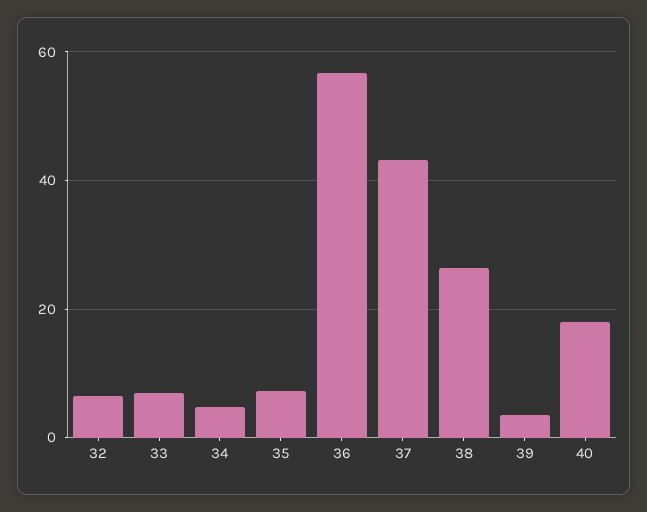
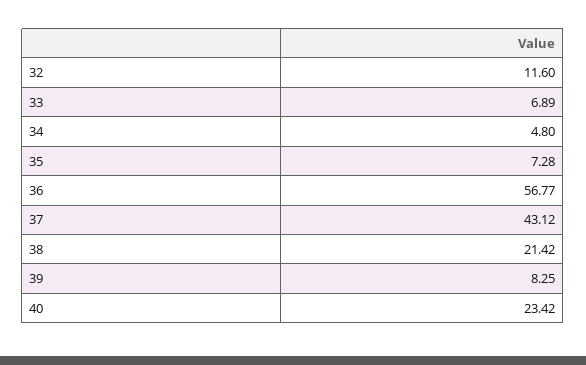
  {
-   "32": 6,
+   "32": 11.6,
    "33": 6.89,
    "34": 4.8,
    "35": 7.28,
    "36": 56.77,
    "37": 43.12,
-   "38": 26,
+   "38": 21.42,
-   "39": 4,
+   "39": 8.25,
-   "40": 18
+   "40": 23.42
  }

